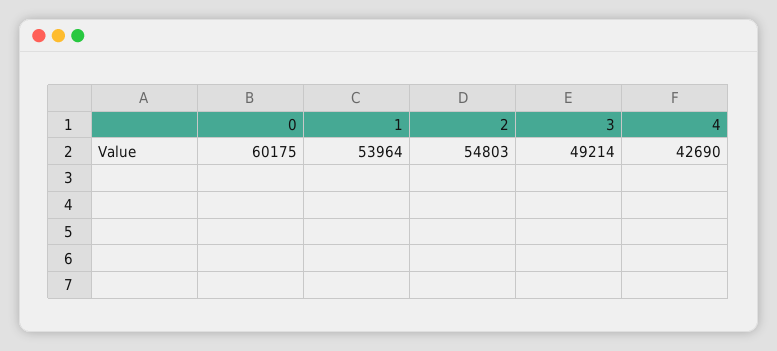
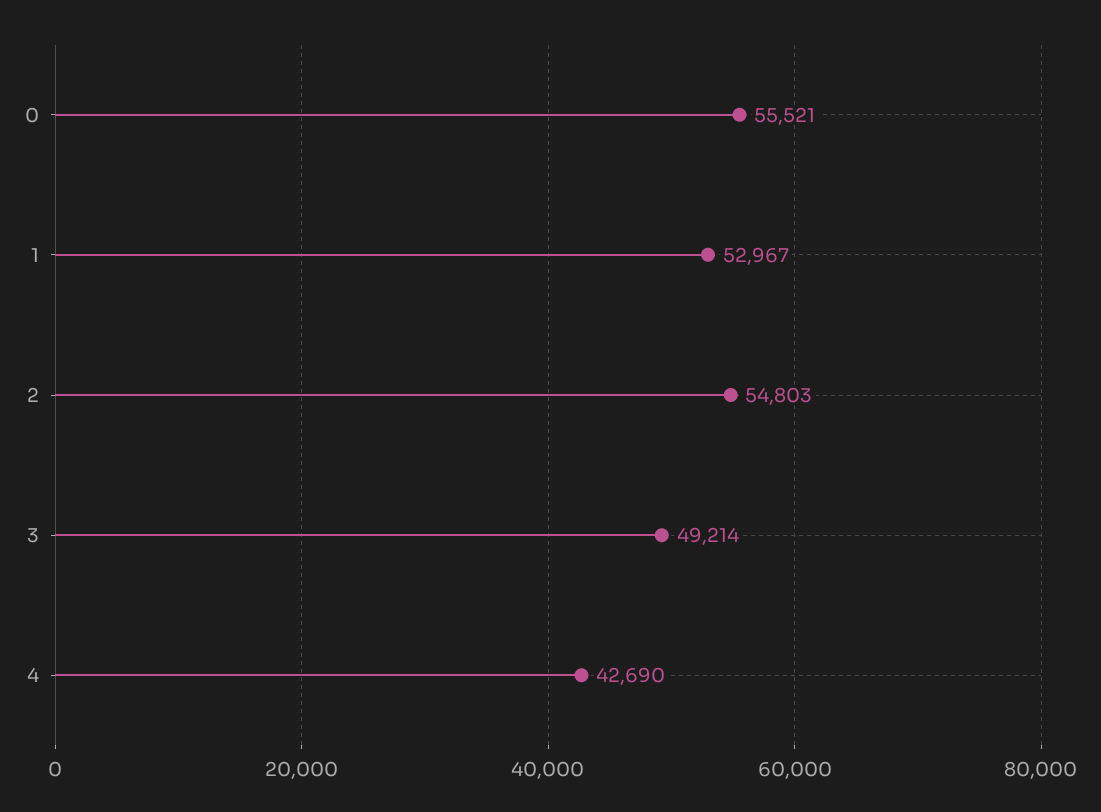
  {
-   "0": 60175,
+   "0": 55521,
-   "1": 53964,
+   "1": 52967,
    "2": 54803,
    "3": 49214,
    "4": 42690
  }

